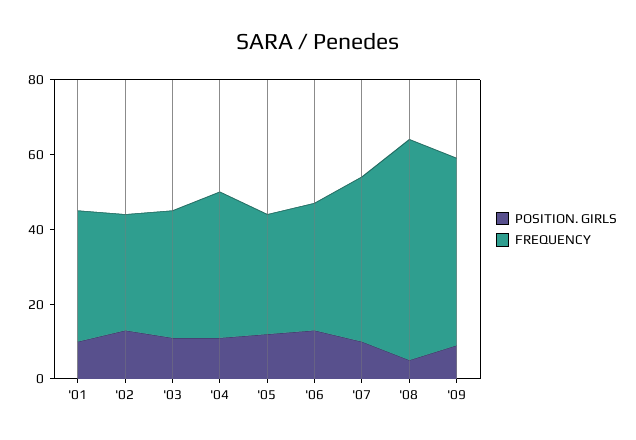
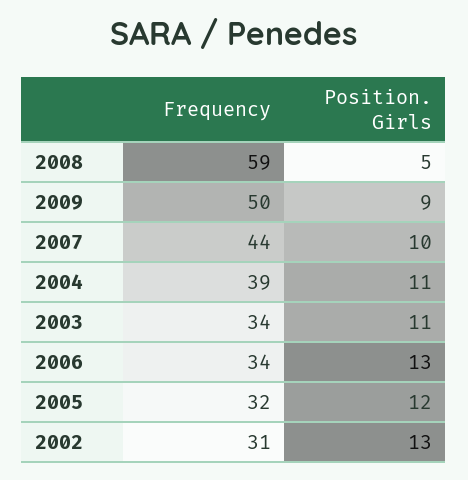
  {
    "POSITION. GIRLS": {
-     "'01": 10,
      "'02": 13,
      "'03": 11,
      "'04": 11,
      "'05": 12,
      "'06": 13,
      "'07": 10,
      "'08": 5,
      "'09": 9
    },
    "FREQUENCY": {
-     "'01": 35,
      "'02": 31,
      "'03": 34,
      "'04": 39,
      "'05": 32,
      "'06": 34,
      "'07": 44,
      "'08": 59,
      "'09": 50
    }
  }

